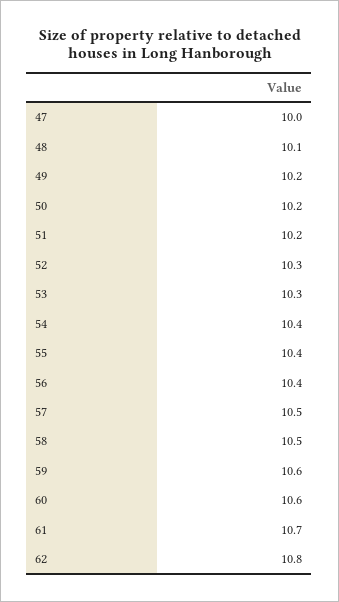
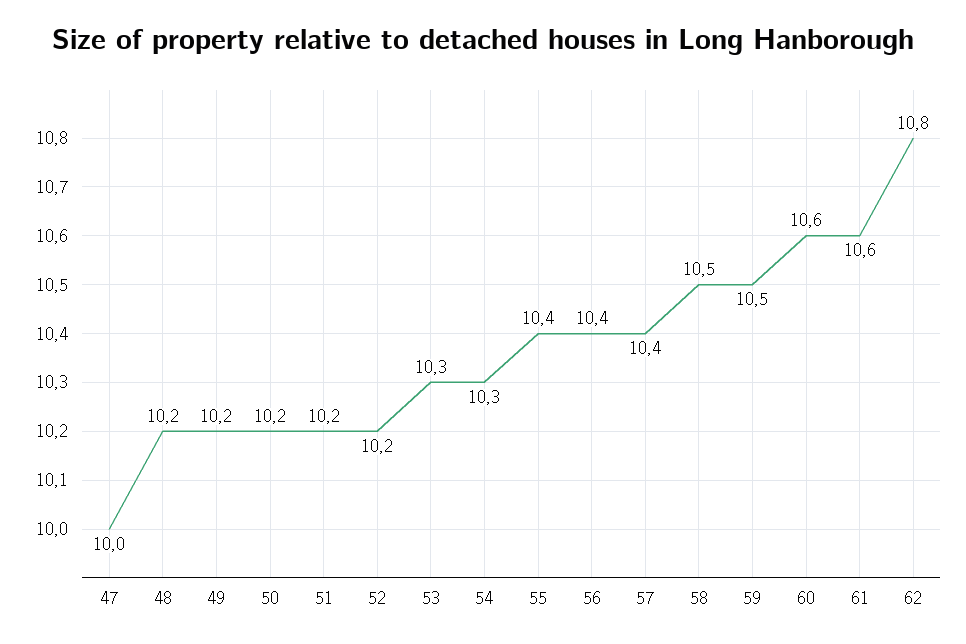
  {
    "47": 10,
-   "48": 10.1,
+   "48": 10.2,
    "49": 10.2,
    "50": 10.2,
    "51": 10.2,
-   "52": 10.3,
+   "52": 10.2,
    "53": 10.3,
-   "54": 10.4,
+   "54": 10.3,
    "55": 10.4,
    "56": 10.4,
-   "57": 10.5,
+   "57": 10.4,
    "58": 10.5,
-   "59": 10.6,
+   "59": 10.5,
    "60": 10.6,
-   "61": 10.7,
+   "61": 10.6,
    "62": 10.8
  }

